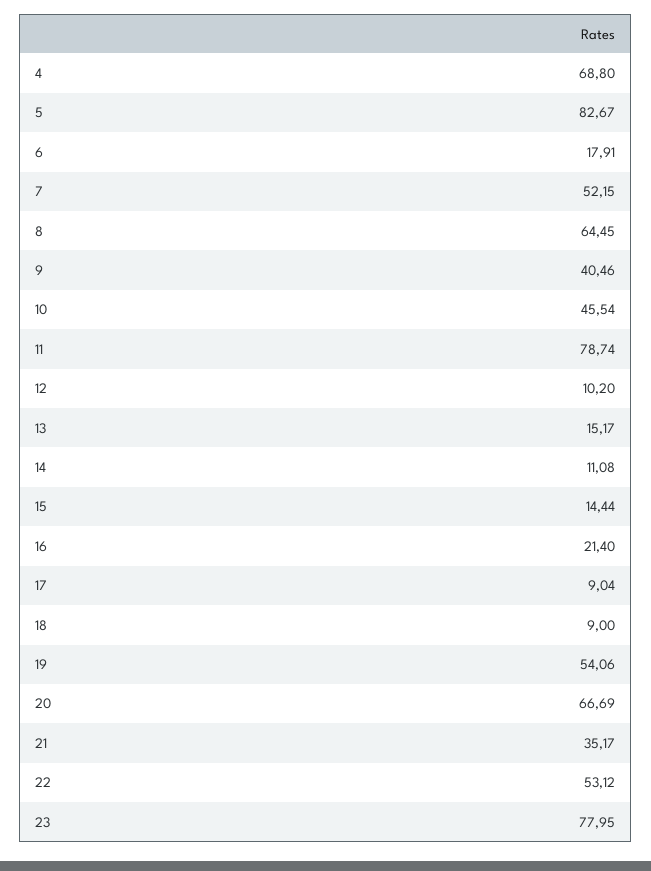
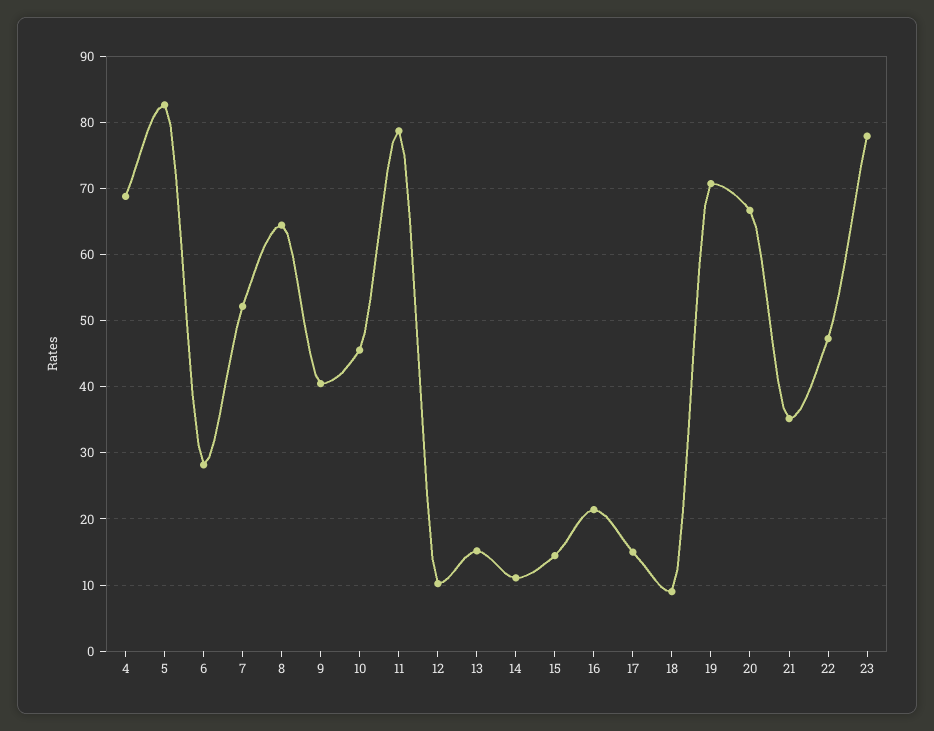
  {
    "4": 68.8,
    "5": 82.67,
-   "6": 17.91,
+   "6": 28,
    "7": 52.15,
    "8": 64.45,
    "9": 40.46,
    "10": 45.54,
    "11": 78.74,
    "12": 10.2,
    "13": 15.17,
    "14": 11.08,
    "15": 14.44,
    "16": 21.4,
-   "17": 9.04,
+   "17": 15,
    "18": 9,
-   "19": 54.06,
+   "19": 71,
    "20": 66.69,
    "21": 35.17,
-   "22": 53.12,
+   "22": 47,
    "23": 77.95
  }

